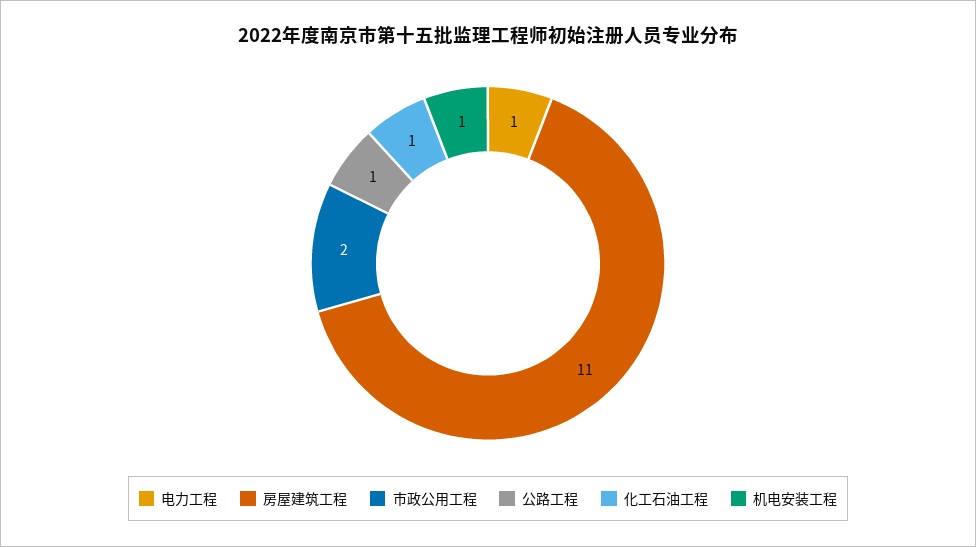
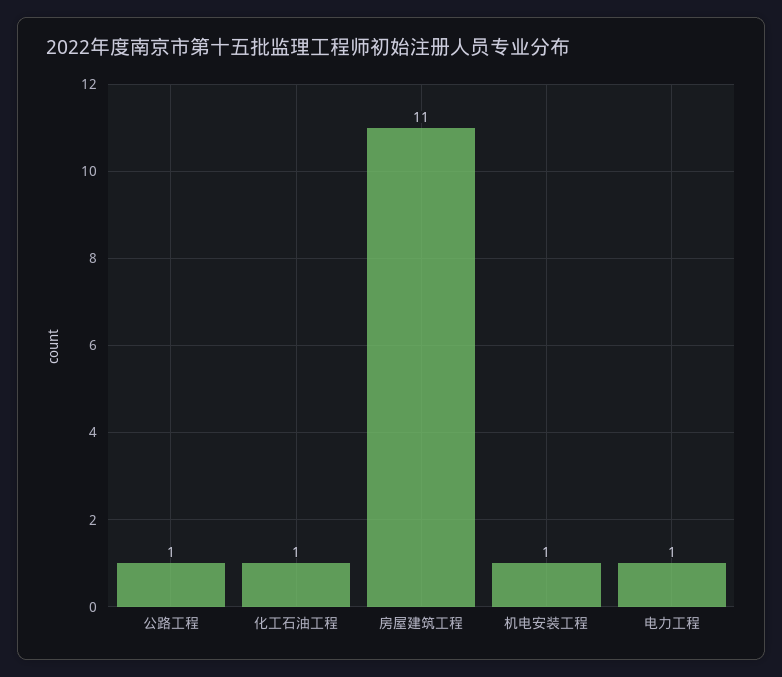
  {
    "电力工程": 1,
    "房屋建筑工程": 11,
-   "市政公用工程": 2,
    "公路工程": 1,
    "化工石油工程": 1,
    "机电安装工程": 1
  }

